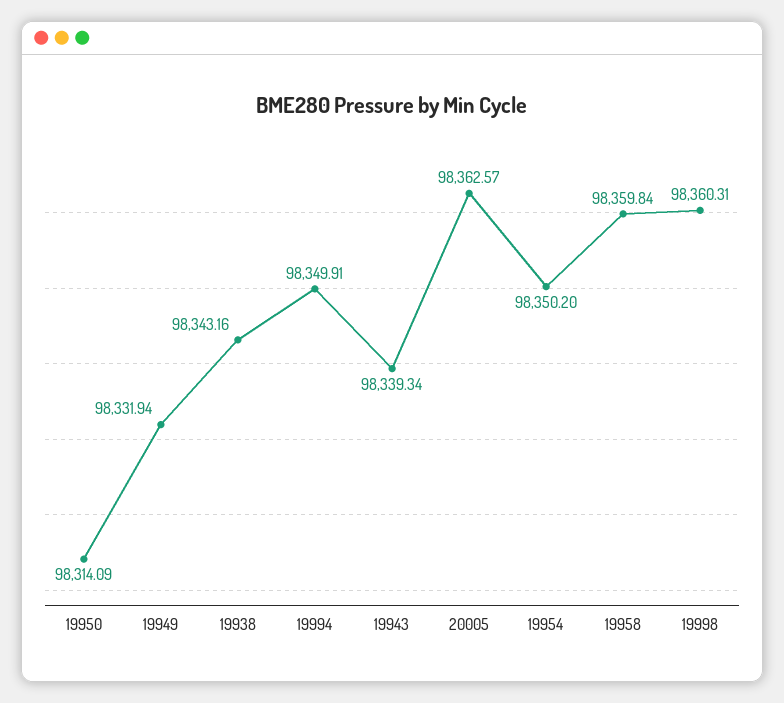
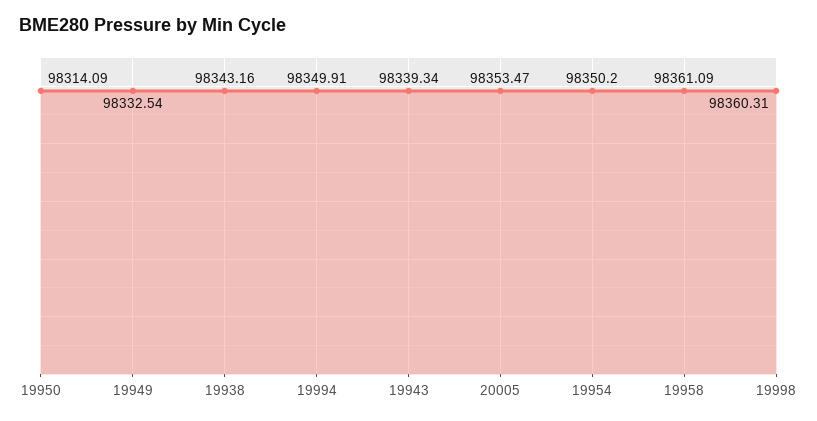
  {
    "19950": 98314.09,
-   "19949": 98331.94,
+   "19949": 98332.54,
    "19938": 98343.16,
    "19994": 98349.91,
    "19943": 98339.34,
-   "20005": 98362.57,
+   "20005": 98353.47,
    "19954": 98350.2,
-   "19958": 98359.84,
+   "19958": 98361.09,
    "19998": 98360.31
  }

